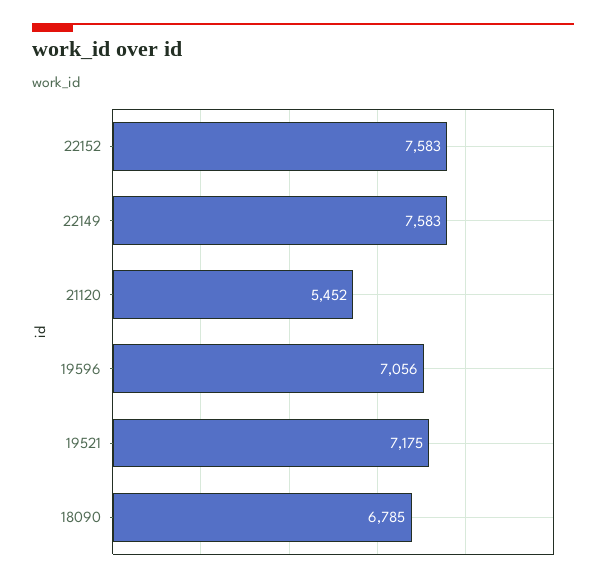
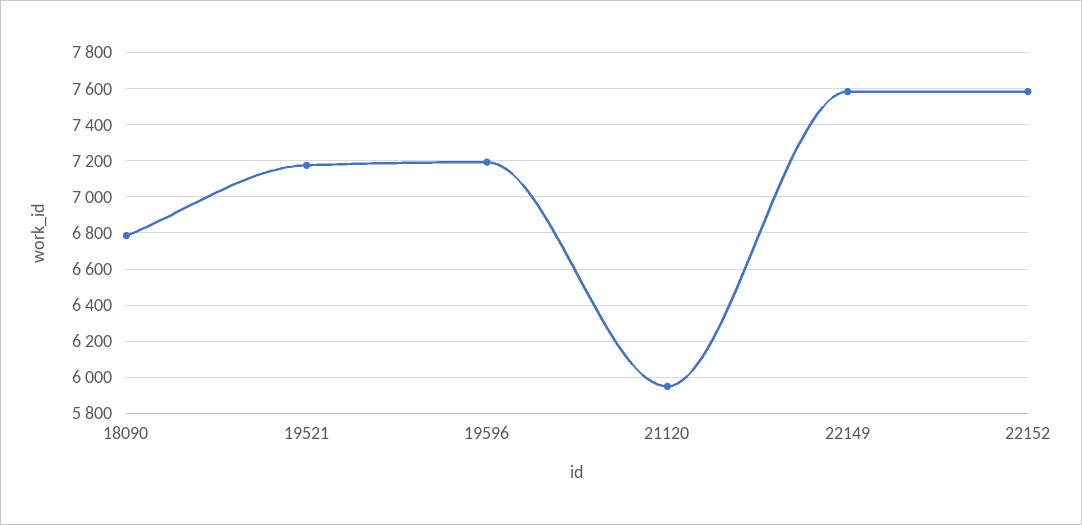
  {
    "22152": 7583,
    "22149": 7583,
-   "21120": 5452,
+   "21120": 5950,
-   "19596": 7056,
+   "19596": 7200,
    "19521": 7175,
    "18090": 6785
  }

